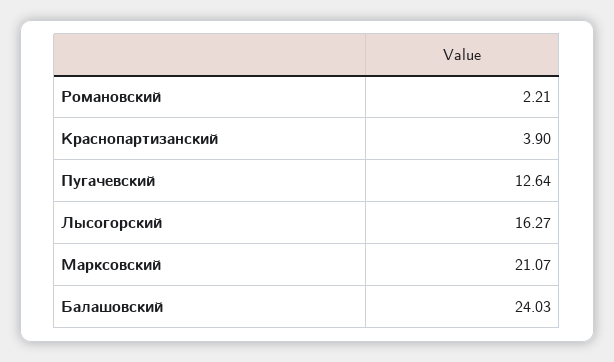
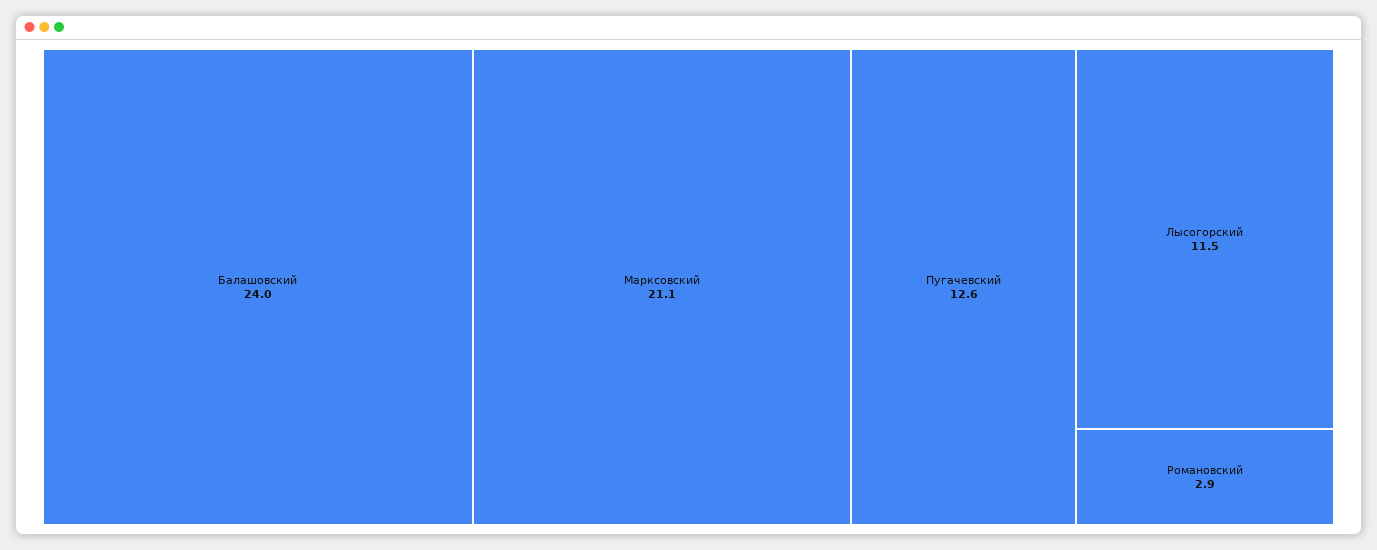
  {
-   "Романовский": 2.21,
+   "Романовский": 2.9,
-   "Краснопартизанский": 3.9,
    "Пугачевский": 12.64,
-   "Лысогорский": 16.27,
+   "Лысогорский": 11.5,
    "Марксовский": 21.07,
    "Балашовский": 24.03
  }

